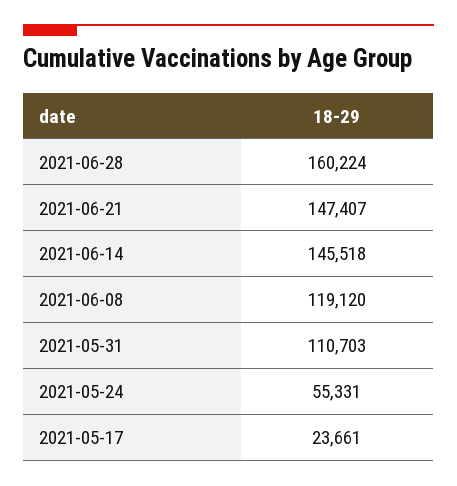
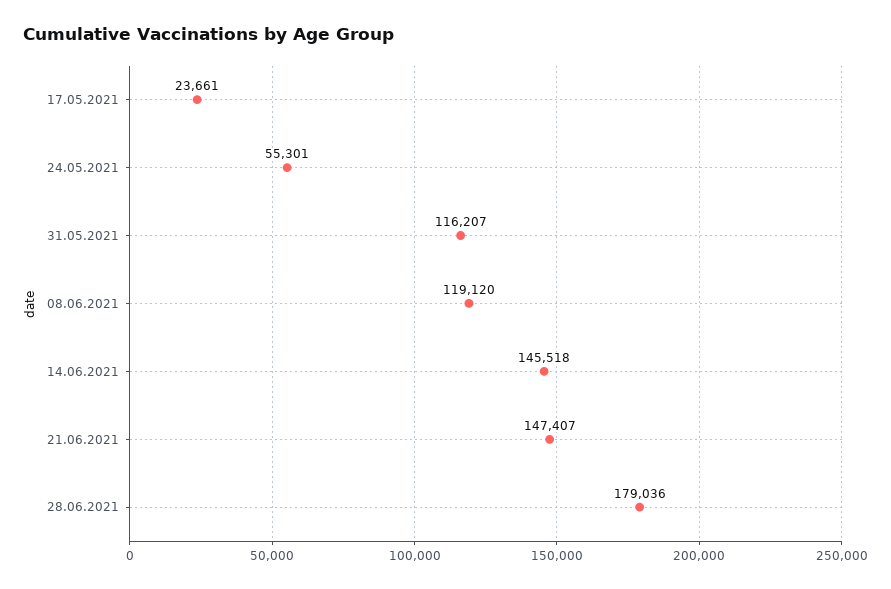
  {
-   "2021-06-28": 160224,
+   "2021-06-28": 179036,
    "2021-06-21": 147407,
    "2021-06-14": 145518,
    "2021-06-08": 119120,
-   "2021-05-31": 110703,
+   "2021-05-31": 116207,
-   "2021-05-24": 55331,
+   "2021-05-24": 55301,
    "2021-05-17": 23661
  }

